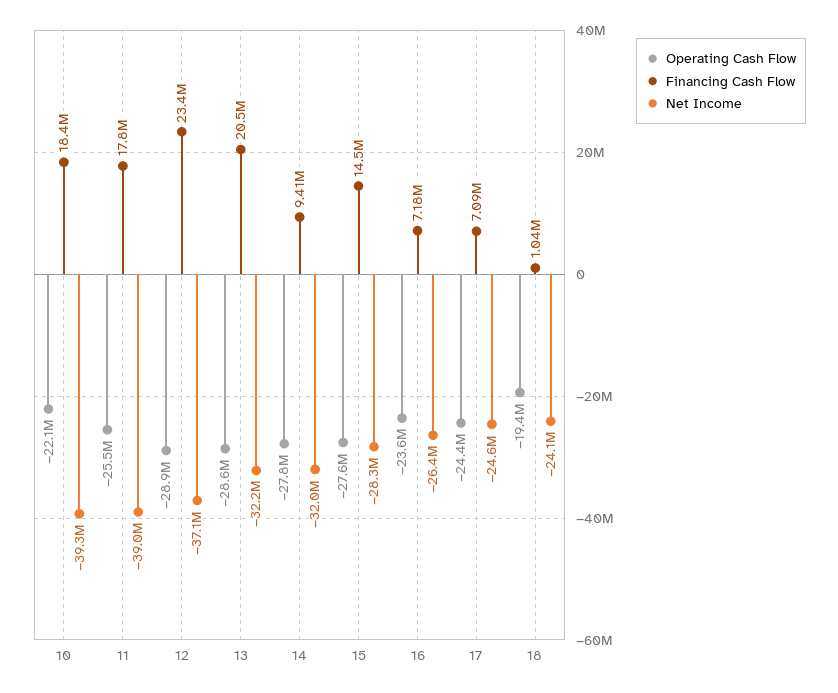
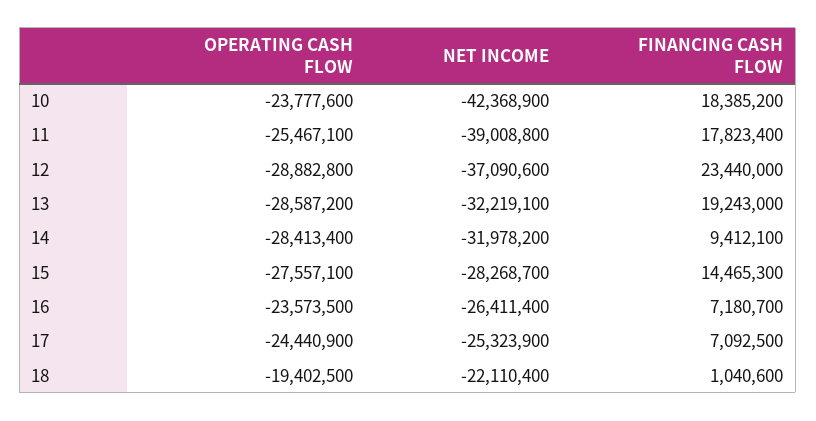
  {
    "Operating Cash Flow": {
-     "10": -22100000,
+     "10": -23777600,
      "11": -25467100,
      "12": -28882800,
      "13": -28587200,
-     "14": -27800000,
+     "14": -28413400,
      "15": -27557100,
      "16": -23573500,
      "17": -24440900,
      "18": -19402500
    },
    "Financing Cash Flow": {
      "10": 18385200,
      "11": 17823400,
      "12": 23440000,
-     "13": 20500000,
+     "13": 19243000,
      "14": 9412100,
      "15": 14465300,
      "16": 7180700,
      "17": 7092500,
      "18": 1040600
    },
    "Net Income": {
-     "10": -39300000,
+     "10": -42368900,
      "11": -39008800,
      "12": -37090600,
      "13": -32219100,
      "14": -31978200,
      "15": -28268700,
      "16": -26411400,
-     "17": -24600000,
+     "17": -25323900,
-     "18": -24100000
+     "18": -22110400
    }
  }

